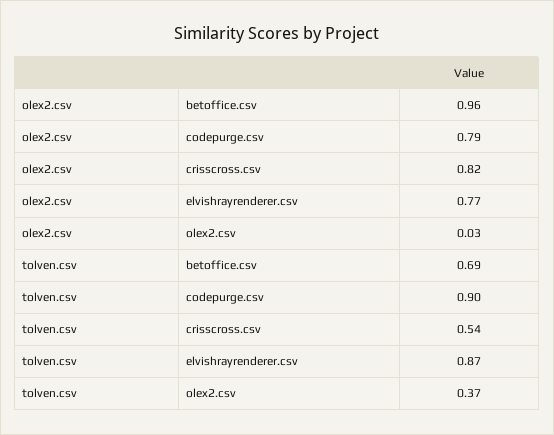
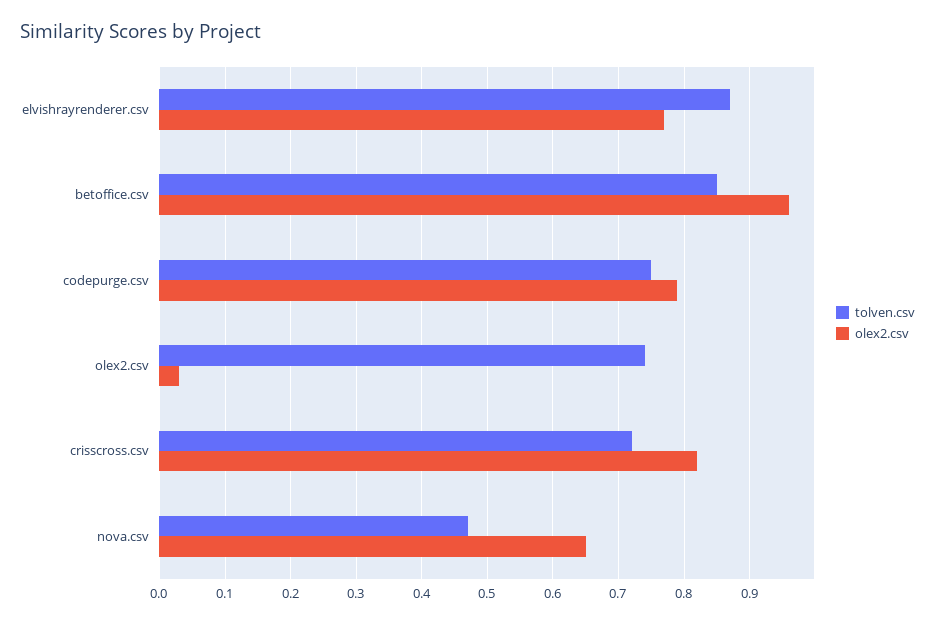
  {
    "olex2.csv": {
      "betoffice.csv": 0.96,
      "codepurge.csv": 0.79,
      "crisscross.csv": 0.82,
      "elvishrayrenderer.csv": 0.77,
-     "olex2.csv": 0.03
+     "olex2.csv": 0.03,
+     "nova.csv": 0.65
    },
    "tolven.csv": {
-     "betoffice.csv": 0.69,
+     "betoffice.csv": 0.85,
-     "codepurge.csv": 0.9,
+     "codepurge.csv": 0.75,
-     "crisscross.csv": 0.54,
+     "crisscross.csv": 0.72,
      "elvishrayrenderer.csv": 0.87,
-     "olex2.csv": 0.37
+     "olex2.csv": 0.74,
+     "nova.csv": 0.47
    }
  }

